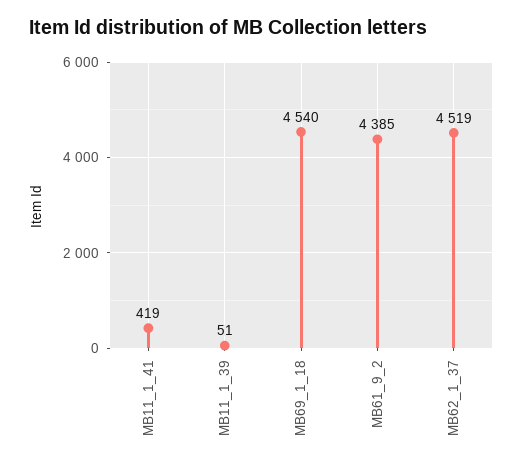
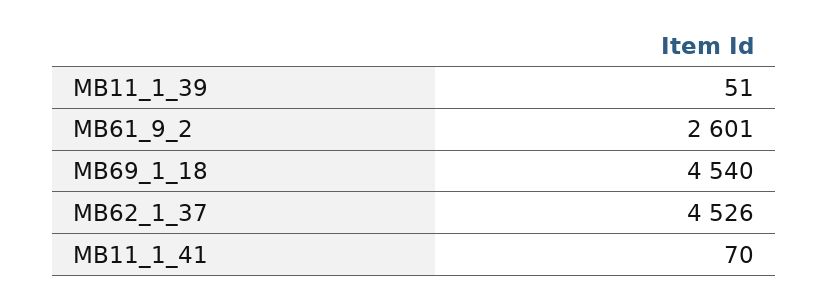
  {
-   "MB11_1_41": 419,
+   "MB11_1_41": 70,
    "MB11_1_39": 51,
    "MB69_1_18": 4540,
-   "MB61_9_2": 4385,
+   "MB61_9_2": 2601,
-   "MB62_1_37": 4519
+   "MB62_1_37": 4526
  }

